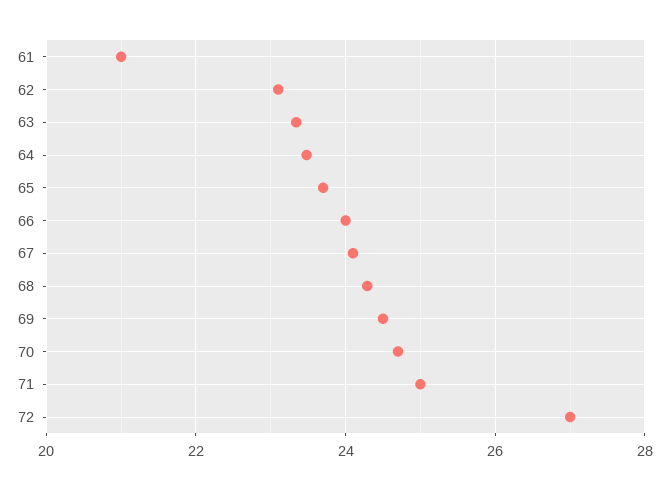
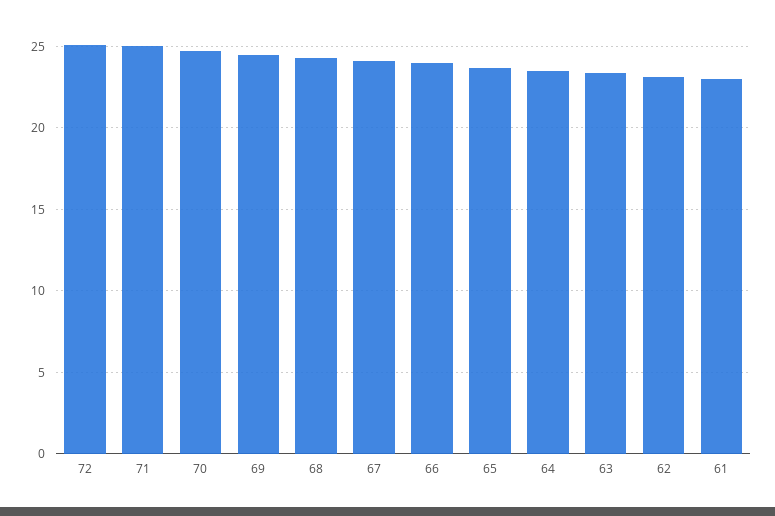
  {
-   "61": 21,
+   "61": 23,
    "62": 23.2,
    "63": 23.4,
    "64": 23.4,
    "65": 23.8,
    "66": 24,
    "67": 24.2,
    "68": 24.2,
    "69": 24.6,
    "70": 24.8,
    "71": 25,
-   "72": 27
+   "72": 25
  }

